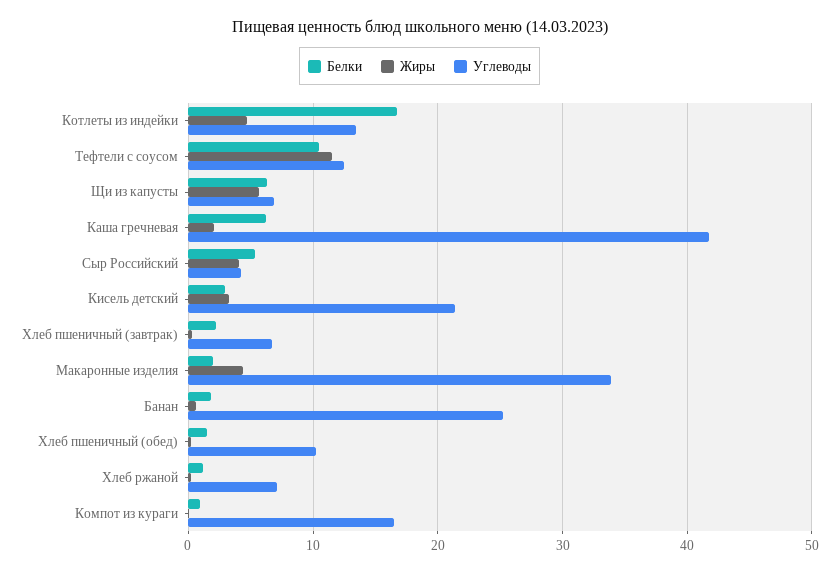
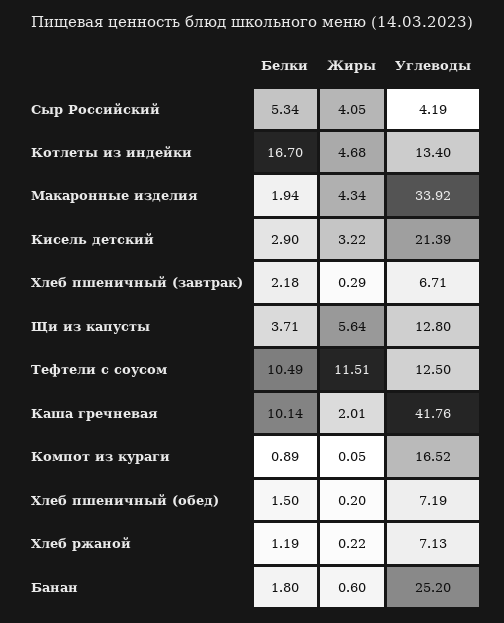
  {
    "Белки": {
      "Котлеты из индейки": 16.7,
      "Тефтели с соусом": 10.49,
-     "Щи из капусты": 6,
+     "Щи из капусты": 3.71,
-     "Каша гречневая": 6,
+     "Каша гречневая": 10.14,
      "Сыр Российский": 5.34,
      "Кисель детский": 2.9,
      "Хлеб пшеничный (завтрак)": 2.18,
      "Макаронные изделия": 1.94,
      "Банан": 1.8,
      "Хлеб пшеничный (обед)": 1.5,
      "Хлеб ржаной": 1.19,
      "Компот из кураги": 0.89
    },
    "Жиры": {
      "Котлеты из индейки": 4.68,
      "Тефтели с соусом": 11.51,
      "Щи из капусты": 5.64,
      "Каша гречневая": 2.01,
      "Сыр Российский": 4.05,
      "Кисель детский": 3.22,
      "Хлеб пшеничный (завтрак)": 0.29,
      "Макаронные изделия": 4.34,
      "Банан": 0.6,
      "Хлеб пшеничный (обед)": 0.2,
      "Хлеб ржаной": 0.22,
      "Компот из кураги": 0.05
    },
    "Углеводы": {
      "Котлеты из индейки": 13.4,
      "Тефтели с соусом": 12.5,
-     "Щи из капусты": 7,
+     "Щи из капусты": 12.8,
      "Каша гречневая": 41.76,
      "Сыр Российский": 4.19,
      "Кисель детский": 21.39,
      "Хлеб пшеничный (завтрак)": 6.71,
      "Макаронные изделия": 33.92,
      "Банан": 25.2,
-     "Хлеб пшеничный (обед)": 10,
+     "Хлеб пшеничный (обед)": 7.19,
      "Хлеб ржаной": 7.13,
      "Компот из кураги": 16.52
    }
  }

